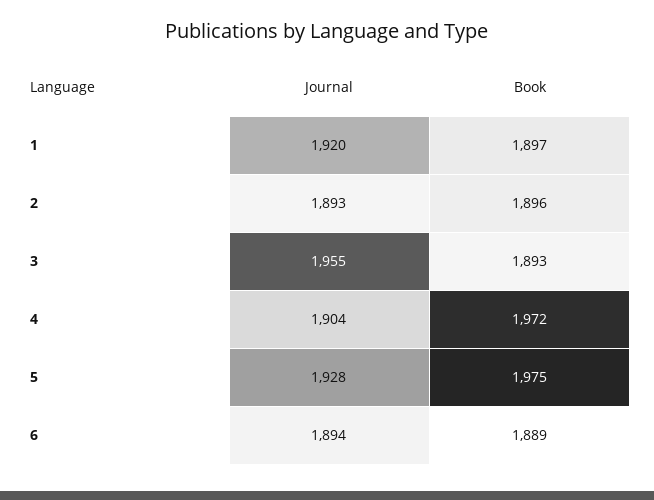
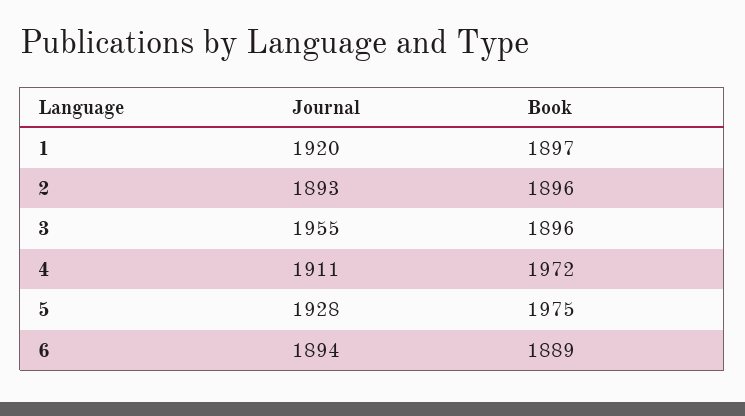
  {
    "Journal": {
      "1": 1920,
      "2": 1893,
      "3": 1955,
-     "4": 1904,
+     "4": 1911,
      "5": 1928,
      "6": 1894
    },
    "Book": {
      "1": 1897,
      "2": 1896,
-     "3": 1893,
+     "3": 1896,
      "4": 1972,
      "5": 1975,
      "6": 1889
    }
  }

